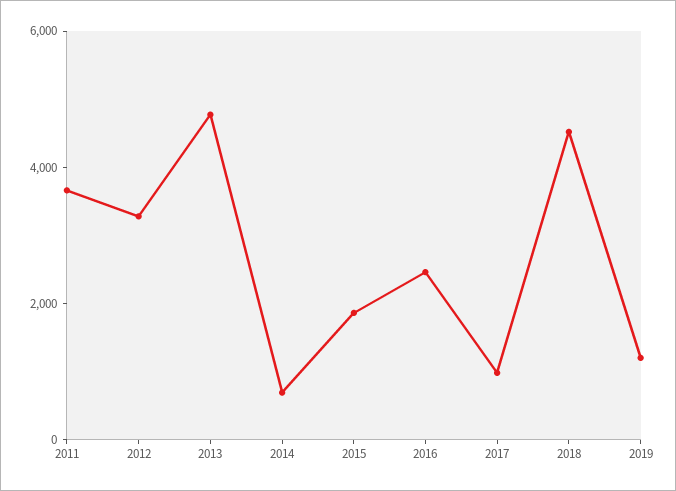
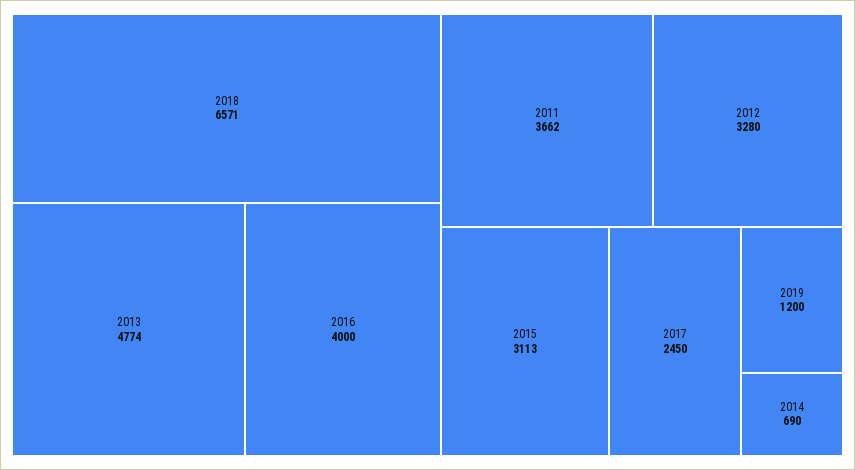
  {
    "2011": 3662,
    "2012": 3280,
    "2013": 4774,
    "2014": 690,
-   "2015": 2000,
+   "2015": 3113,
-   "2016": 2500,
+   "2016": 4000,
-   "2017": 1000,
+   "2017": 2450,
-   "2018": 4500,
+   "2018": 6571,
    "2019": 1200
  }

